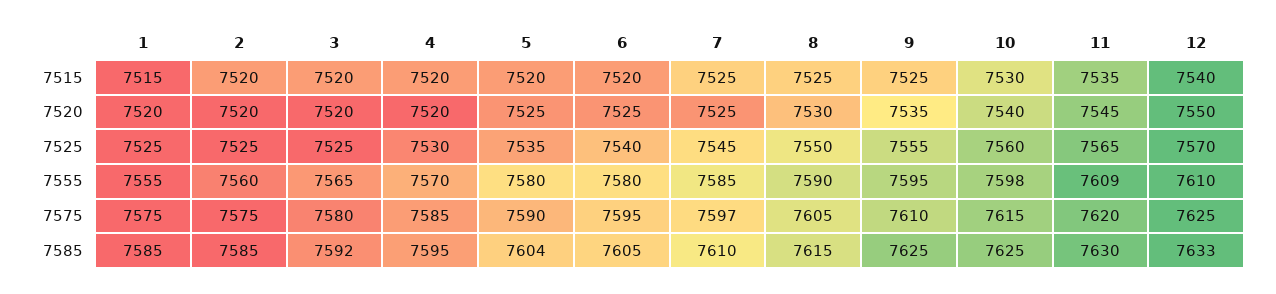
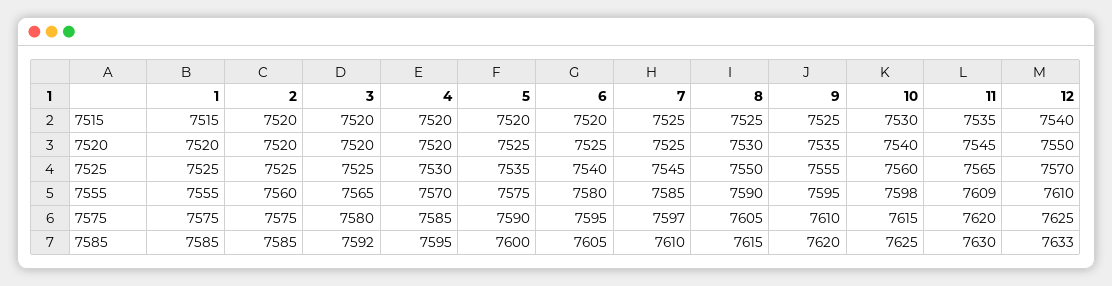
  {
    "1": {
      "7515": 7515,
      "7520": 7520,
      "7525": 7525,
      "7555": 7555,
      "7575": 7575,
      "7585": 7585
    },
    "2": {
      "7515": 7520,
      "7520": 7520,
      "7525": 7525,
      "7555": 7560,
      "7575": 7575,
      "7585": 7585
    },
    "3": {
      "7515": 7520,
      "7520": 7520,
      "7525": 7525,
      "7555": 7565,
      "7575": 7580,
      "7585": 7592
    },
    "4": {
      "7515": 7520,
      "7520": 7520,
      "7525": 7530,
      "7555": 7570,
      "7575": 7585,
      "7585": 7595
    },
    "5": {
      "7515": 7520,
      "7520": 7525,
      "7525": 7535,
-     "7555": 7580,
+     "7555": 7575,
      "7575": 7590,
-     "7585": 7604
+     "7585": 7600
    },
    "6": {
      "7515": 7520,
      "7520": 7525,
      "7525": 7540,
      "7555": 7580,
      "7575": 7595,
      "7585": 7605
    },
    "7": {
      "7515": 7525,
      "7520": 7525,
      "7525": 7545,
      "7555": 7585,
      "7575": 7597,
      "7585": 7610
    },
    "8": {
      "7515": 7525,
      "7520": 7530,
      "7525": 7550,
      "7555": 7590,
      "7575": 7605,
      "7585": 7615
    },
    "9": {
      "7515": 7525,
      "7520": 7535,
      "7525": 7555,
      "7555": 7595,
      "7575": 7610,
-     "7585": 7625
+     "7585": 7620
    },
    "10": {
      "7515": 7530,
      "7520": 7540,
      "7525": 7560,
      "7555": 7598,
      "7575": 7615,
      "7585": 7625
    },
    "11": {
      "7515": 7535,
      "7520": 7545,
      "7525": 7565,
      "7555": 7609,
      "7575": 7620,
      "7585": 7630
    },
    "12": {
      "7515": 7540,
      "7520": 7550,
      "7525": 7570,
      "7555": 7610,
      "7575": 7625,
      "7585": 7633
    }
  }

